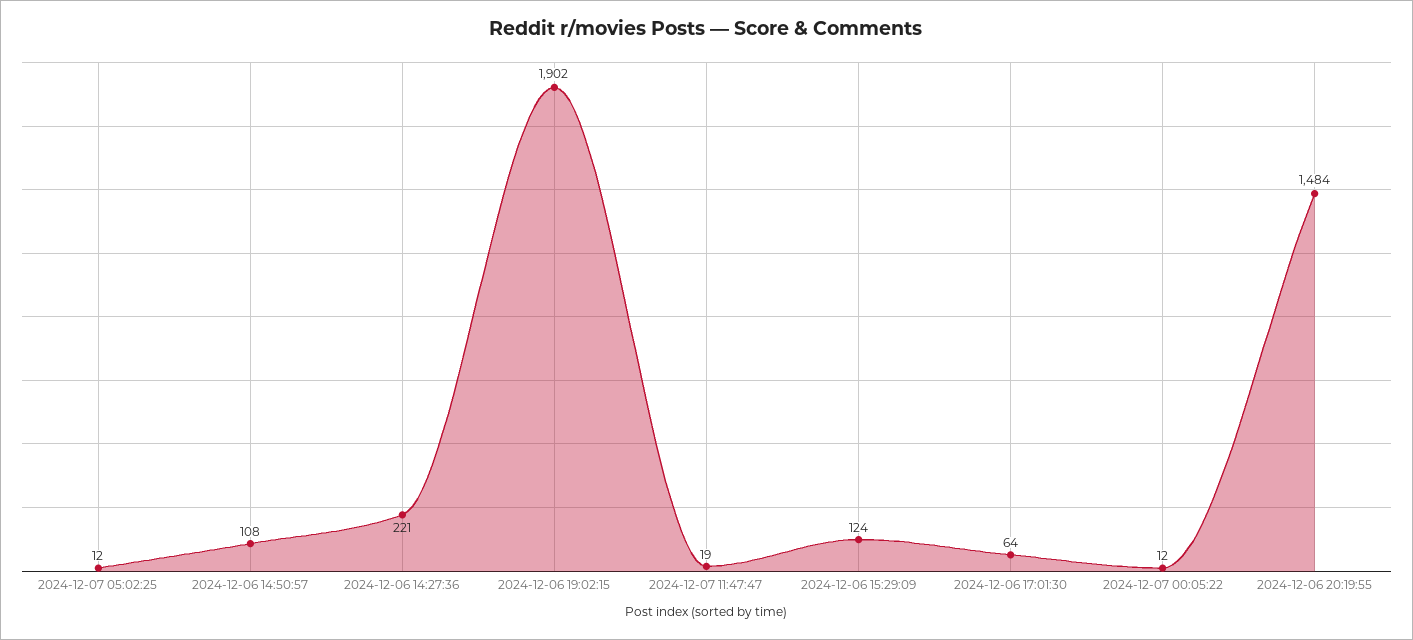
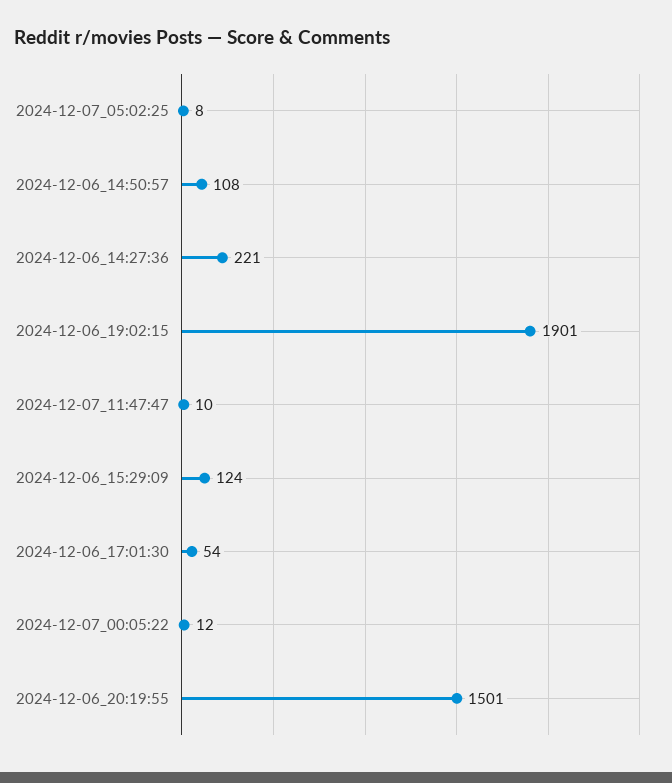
  {
-   "2024-12-07 05:02:25": 12,
+   "2024-12-07 05:02:25": 8,
    "2024-12-06 14:50:57": 108,
    "2024-12-06 14:27:36": 221,
-   "2024-12-06 19:02:15": 1902,
+   "2024-12-06 19:02:15": 1901,
-   "2024-12-07 11:47:47": 19,
+   "2024-12-07 11:47:47": 10,
    "2024-12-06 15:29:09": 124,
-   "2024-12-06 17:01:30": 64,
+   "2024-12-06 17:01:30": 54,
    "2024-12-07 00:05:22": 12,
-   "2024-12-06 20:19:55": 1484
+   "2024-12-06 20:19:55": 1501
  }

